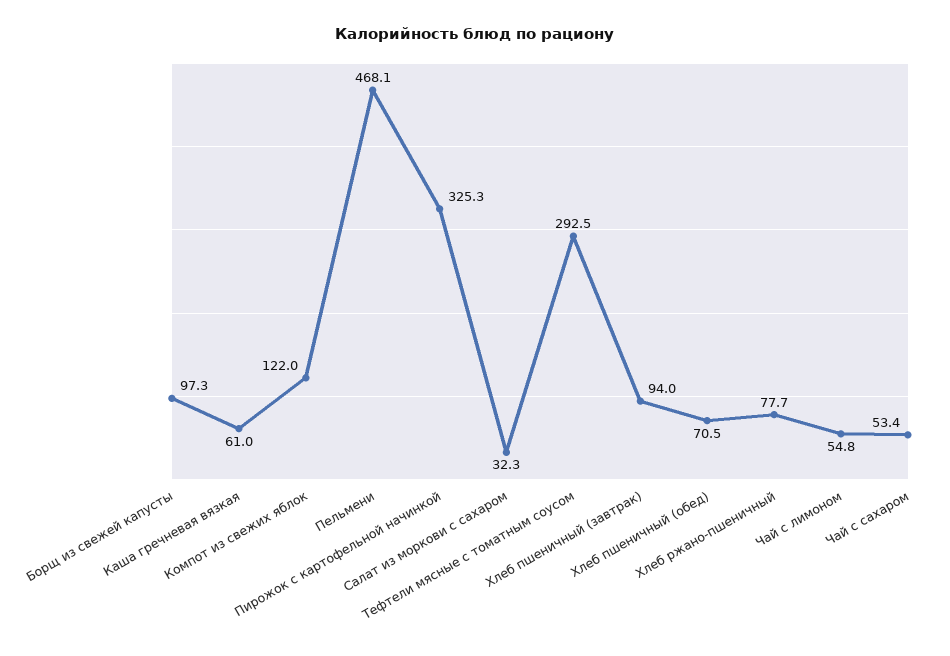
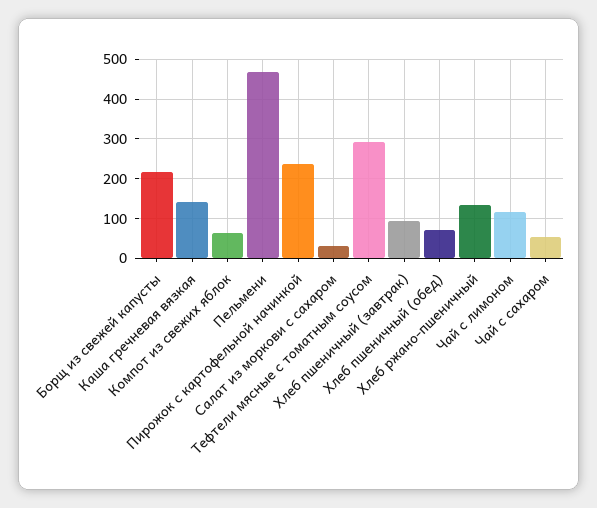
  {
-   "Борщ из свежей капусты": 97.3,
+   "Борщ из свежей капусты": 220,
-   "Каша гречневая вязкая": 61,
+   "Каша гречневая вязкая": 140,
-   "Компот из свежих яблок": 122,
+   "Компот из свежих яблок": 60,
    "Пельмени": 468.1,
-   "Пирожок с картофельной начинкой": 325.3,
+   "Пирожок с картофельной начинкой": 240,
    "Салат из моркови с сахаром": 32.3,
    "Тефтели мясные с томатным соусом": 292.5,
    "Хлеб пшеничный (завтрак)": 94,
    "Хлеб пшеничный (обед)": 70.5,
-   "Хлеб ржано-пшеничный": 77.7,
+   "Хлеб ржано-пшеничный": 140,
-   "Чай с лимоном": 54.8,
+   "Чай с лимоном": 120,
    "Чай с сахаром": 53.4
  }

